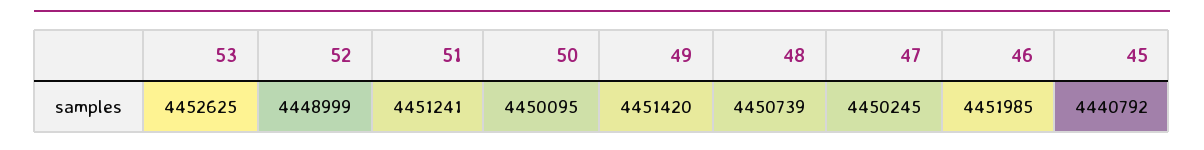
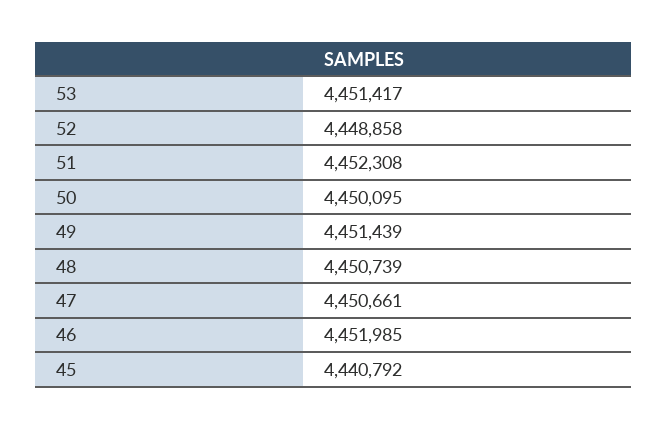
  {
-   "53": 4452625,
+   "53": 4451417,
-   "52": 4448999,
+   "52": 4448858,
-   "51": 4451241,
+   "51": 4452308,
    "50": 4450095,
-   "49": 4451420,
+   "49": 4451439,
    "48": 4450739,
-   "47": 4450245,
+   "47": 4450661,
    "46": 4451985,
    "45": 4440792
  }

